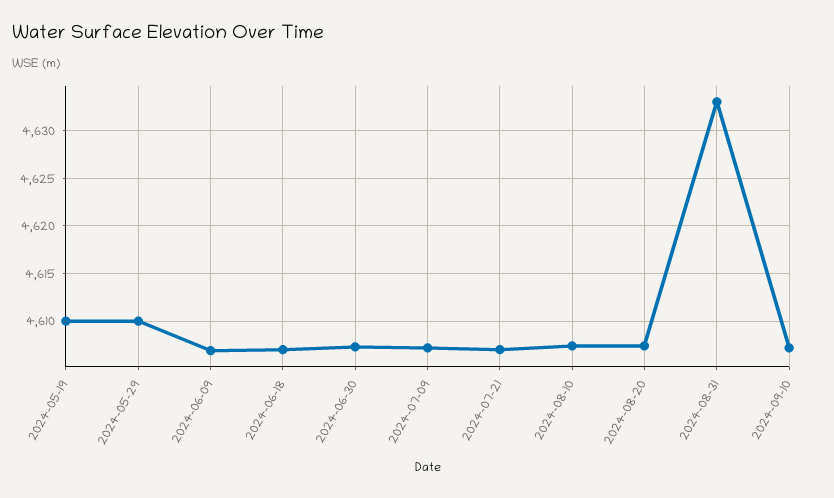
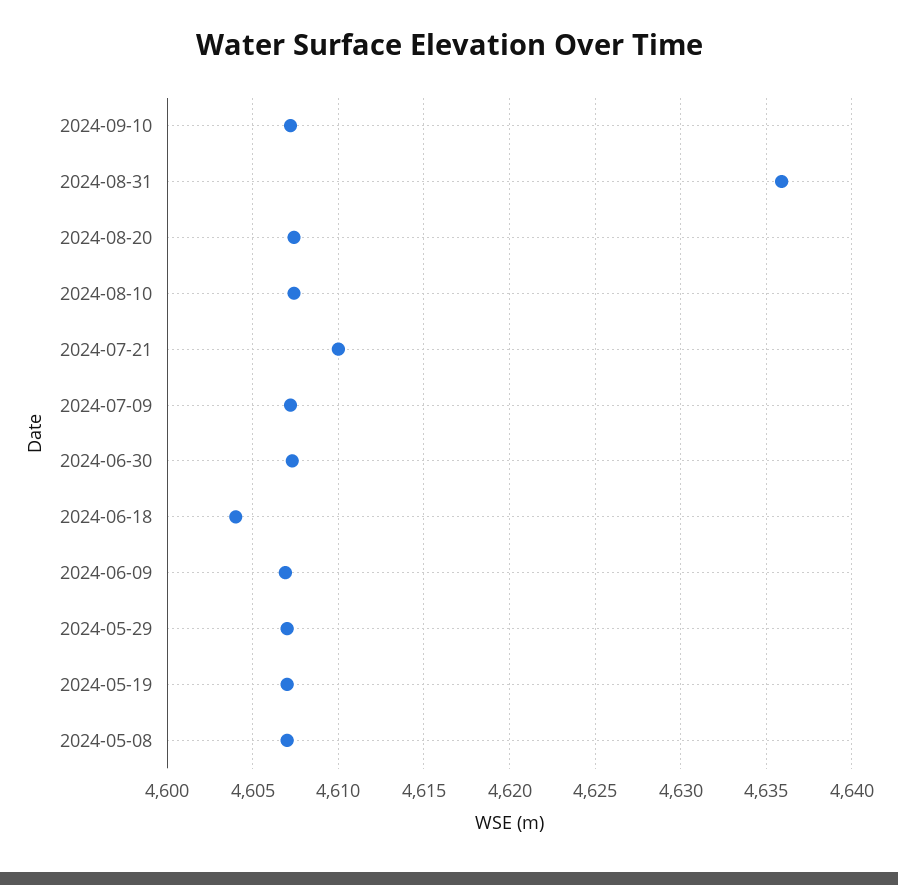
  {
-   "2024-05-19": 4610,
+   "2024-05-19": 4607,
-   "2024-05-29": 4610,
+   "2024-05-29": 4607,
    "2024-06-09": 4607,
-   "2024-06-18": 4607,
+   "2024-06-18": 4604,
    "2024-06-30": 4607.5,
    "2024-07-09": 4607,
-   "2024-07-21": 4607,
+   "2024-07-21": 4610,
    "2024-08-10": 4607.5,
    "2024-08-20": 4607.5,
-   "2024-08-31": 4633,
+   "2024-08-31": 4636,
-   "2024-09-10": 4607
+   "2024-09-10": 4607,
+   "2024-05-08": 4607
  }

